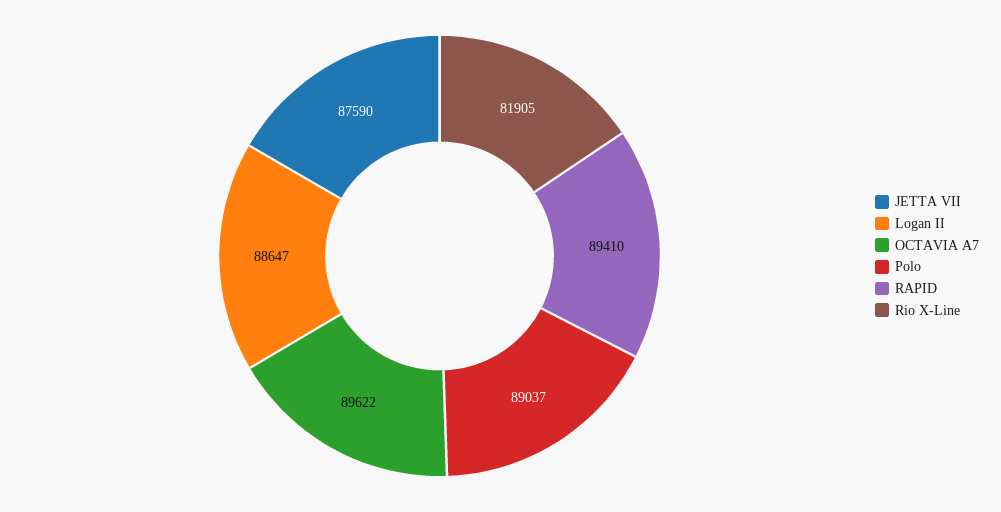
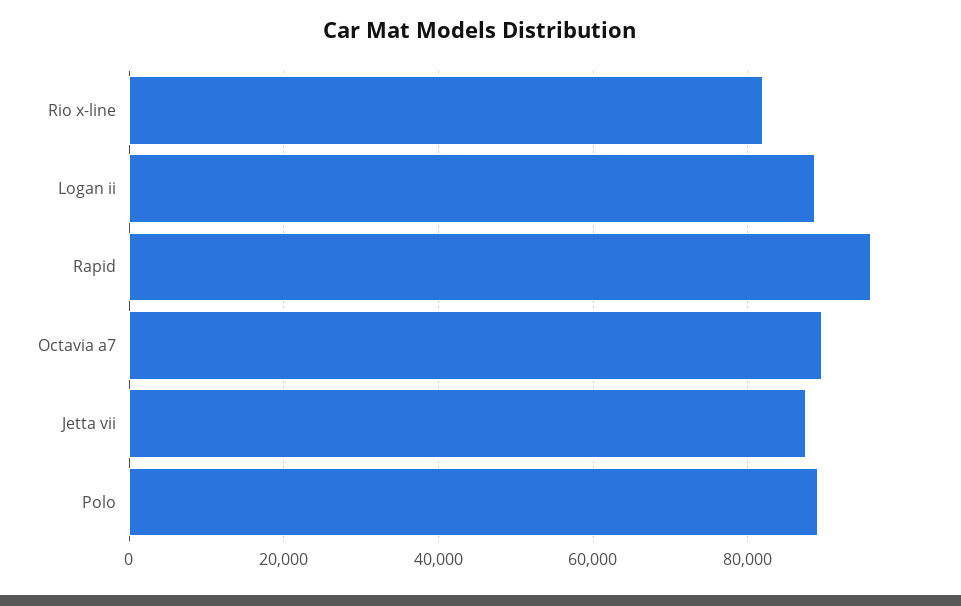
  {
    "JETTA VII": 87590,
    "Logan II": 88647,
    "OCTAVIA A7": 89622,
    "Polo": 89037,
-   "RAPID": 89410,
+   "RAPID": 96000,
    "Rio X-Line": 81905
  }

